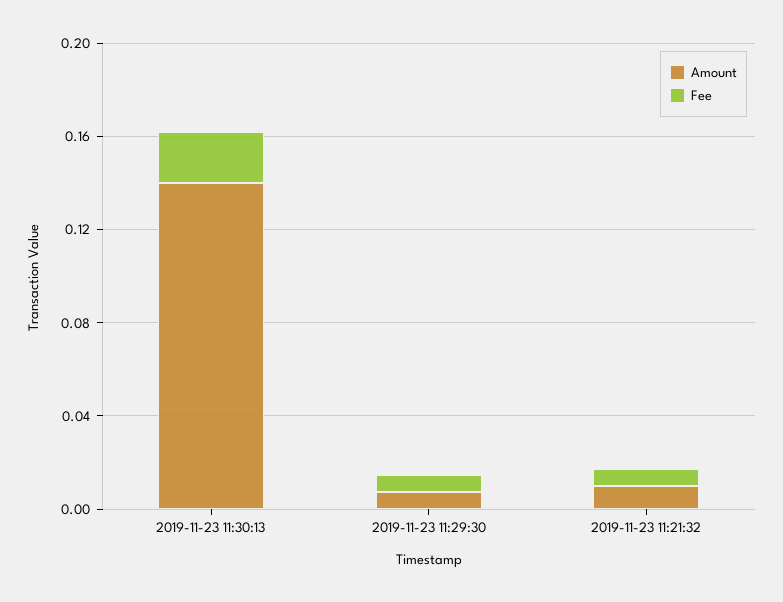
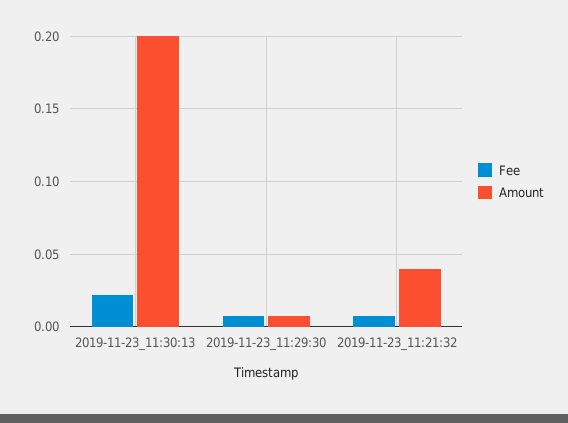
  {
    "Amount": {
-     "2019-11-23 11:30:13": 0.14,
+     "2019-11-23 11:30:13": 0.2,
      "2019-11-23 11:29:30": 0.005,
-     "2019-11-23 11:21:32": 0.01
+     "2019-11-23 11:21:32": 0.04
    },
    "Fee": {
      "2019-11-23 11:30:13": 0.02,
      "2019-11-23 11:29:30": 0.005,
      "2019-11-23 11:21:32": 0.005
    }
  }

